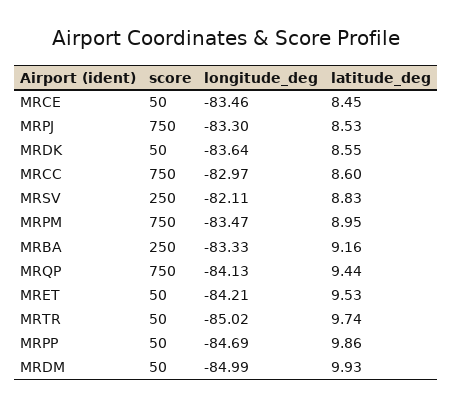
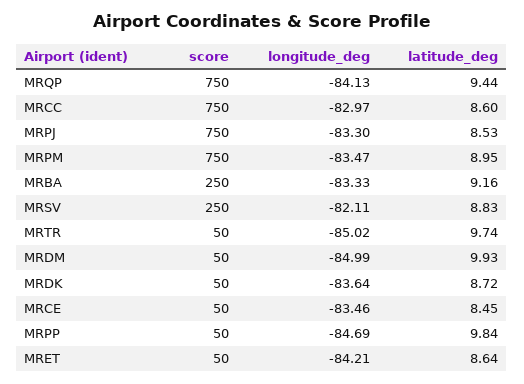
  {
    "score": {
      "MRCE": 50,
      "MRPJ": 750,
      "MRDK": 50,
      "MRCC": 750,
      "MRSV": 250,
      "MRPM": 750,
      "MRBA": 250,
      "MRQP": 750,
      "MRET": 50,
      "MRTR": 50,
      "MRPP": 50,
      "MRDM": 50
    },
    "longitude_deg": {
      "MRCE": -83.46,
      "MRPJ": -83.3,
      "MRDK": -83.64,
      "MRCC": -82.97,
      "MRSV": -82.11,
      "MRPM": -83.47,
      "MRBA": -83.33,
      "MRQP": -84.13,
      "MRET": -84.21,
      "MRTR": -85.02,
      "MRPP": -84.69,
      "MRDM": -84.99
    },
    "latitude_deg": {
      "MRCE": 8.45,
      "MRPJ": 8.53,
-     "MRDK": 8.55,
+     "MRDK": 8.72,
      "MRCC": 8.6,
      "MRSV": 8.83,
      "MRPM": 8.95,
      "MRBA": 9.16,
      "MRQP": 9.44,
-     "MRET": 9.53,
+     "MRET": 8.64,
      "MRTR": 9.74,
-     "MRPP": 9.86,
+     "MRPP": 9.84,
      "MRDM": 9.93
    }
  }

